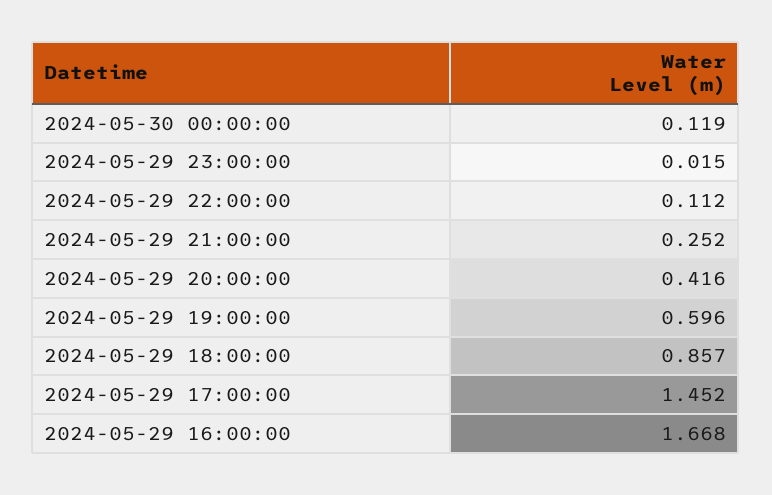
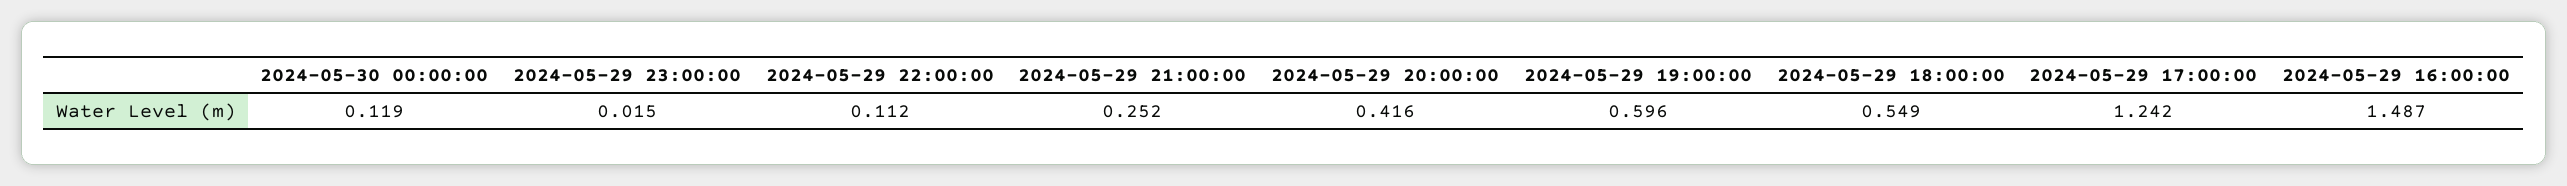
  {
    "2024-05-30 00:00:00": 0.119,
    "2024-05-29 23:00:00": 0.015,
    "2024-05-29 22:00:00": 0.112,
    "2024-05-29 21:00:00": 0.252,
    "2024-05-29 20:00:00": 0.416,
    "2024-05-29 19:00:00": 0.596,
-   "2024-05-29 18:00:00": 0.857,
+   "2024-05-29 18:00:00": 0.549,
-   "2024-05-29 17:00:00": 1.452,
+   "2024-05-29 17:00:00": 1.242,
-   "2024-05-29 16:00:00": 1.668
+   "2024-05-29 16:00:00": 1.487
  }

